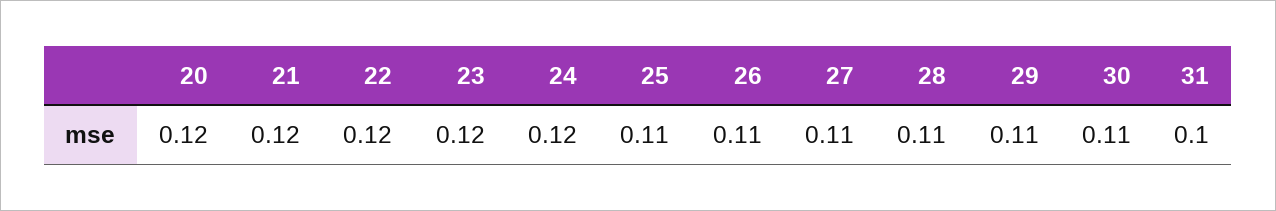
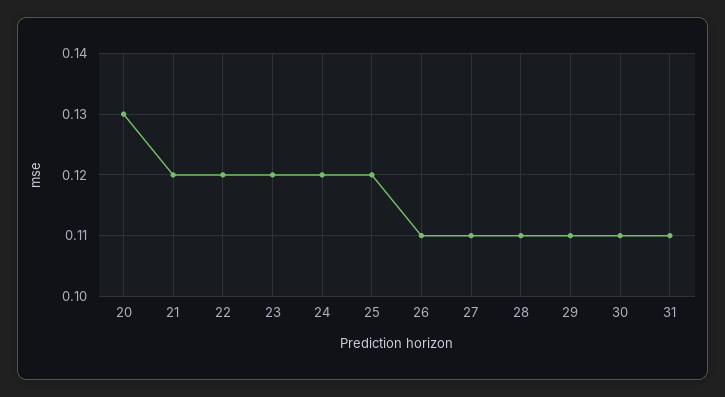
  {
-   "20": 0.12,
+   "20": 0.13,
    "21": 0.12,
    "22": 0.12,
    "23": 0.12,
    "24": 0.12,
-   "25": 0.11,
+   "25": 0.12,
    "26": 0.11,
    "27": 0.11,
    "28": 0.11,
    "29": 0.11,
    "30": 0.11,
-   "31": 0.1
+   "31": 0.11
  }

